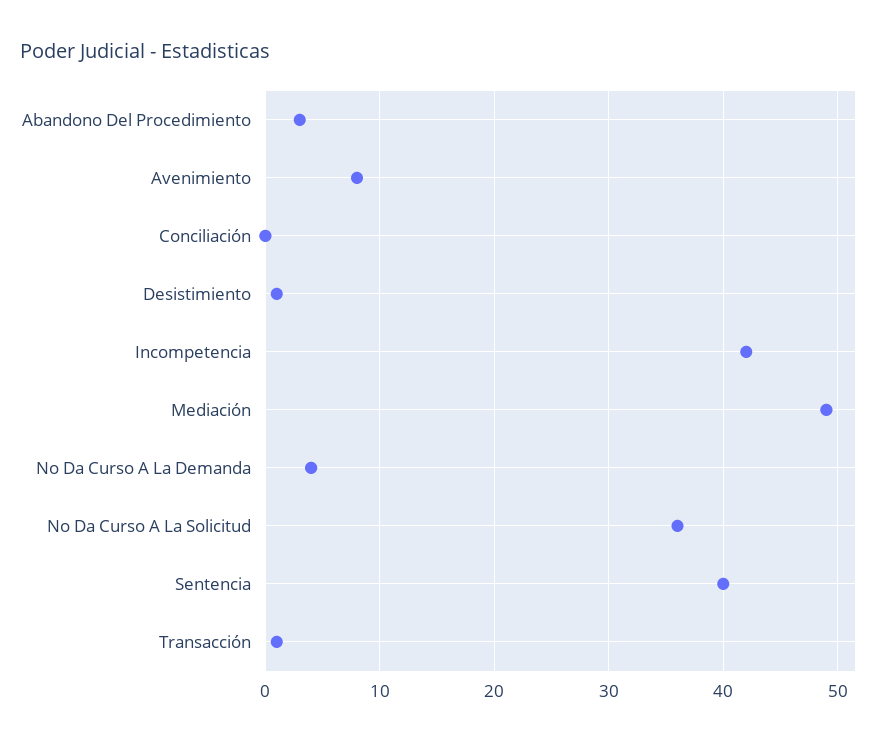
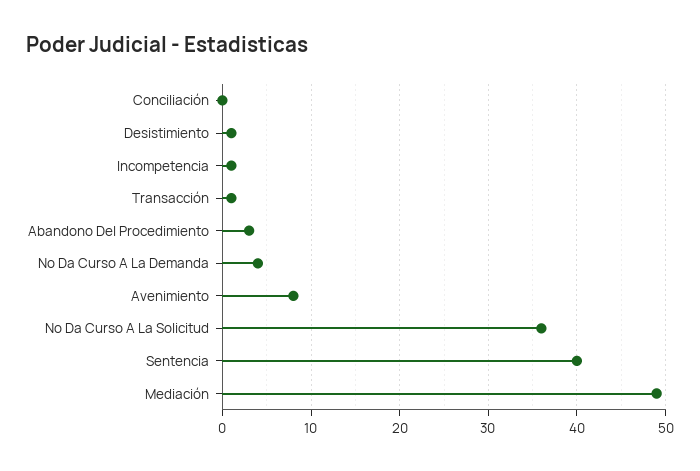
  {
    "Abandono Del Procedimiento": 3,
    "Avenimiento": 8,
    "Conciliación": 0,
    "Desistimiento": 1,
-   "Incompetencia": 42,
+   "Incompetencia": 1,
    "Mediación": 49,
    "No Da Curso A La Demanda": 4,
    "No Da Curso A La Solicitud": 36,
    "Sentencia": 40,
    "Transacción": 1
  }

